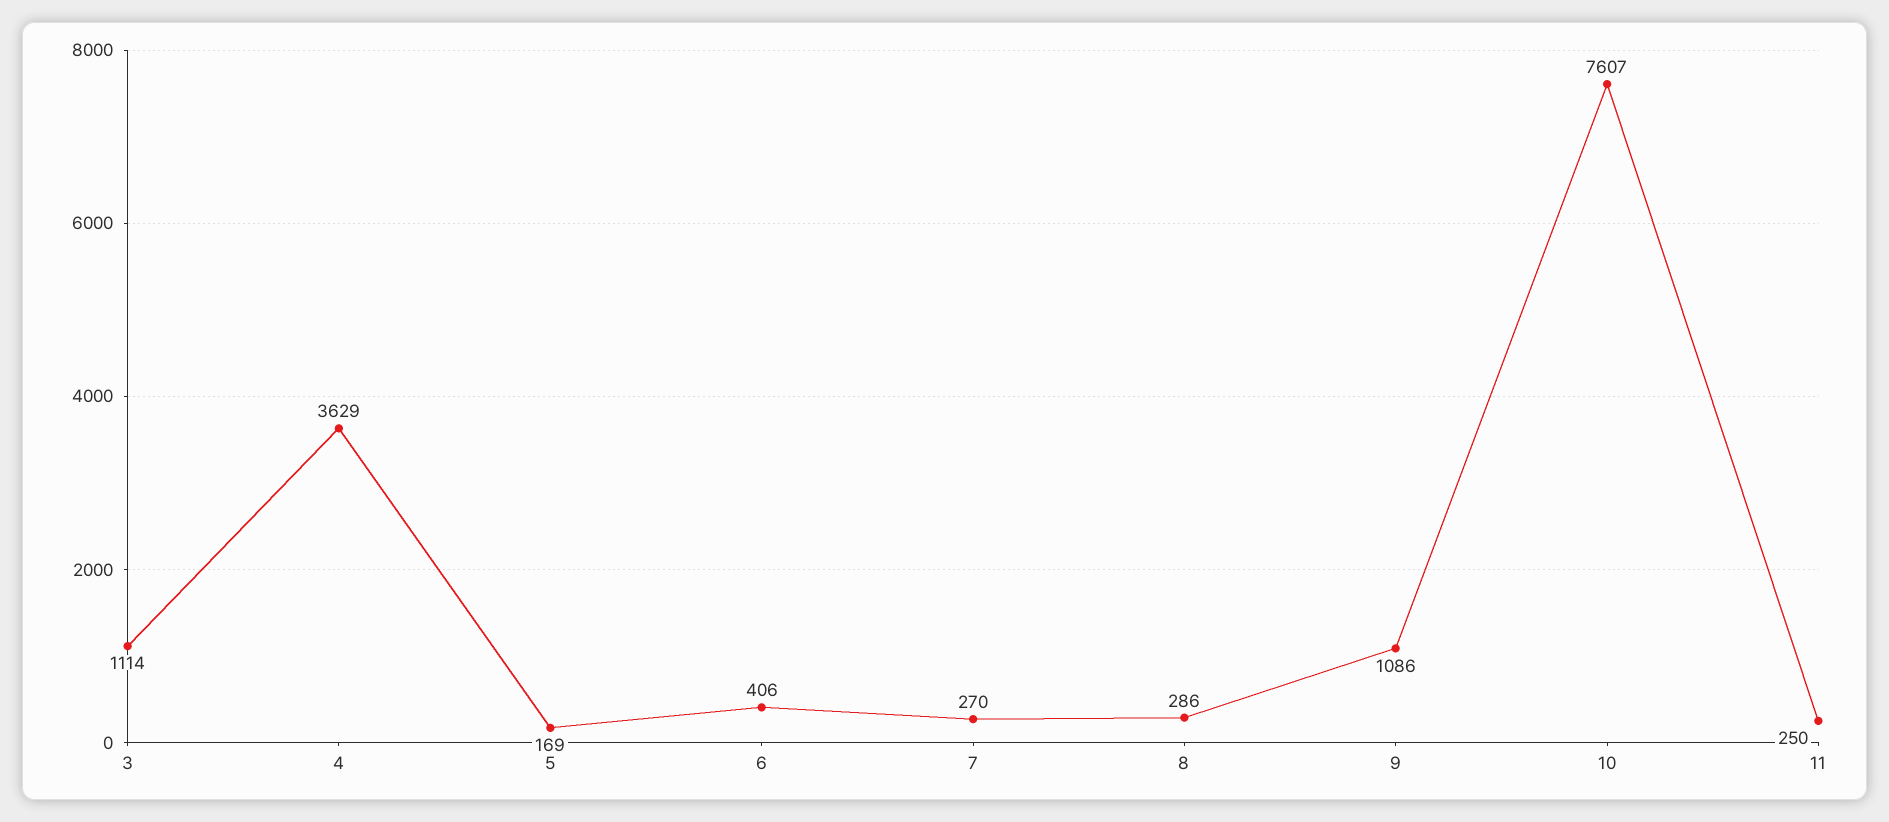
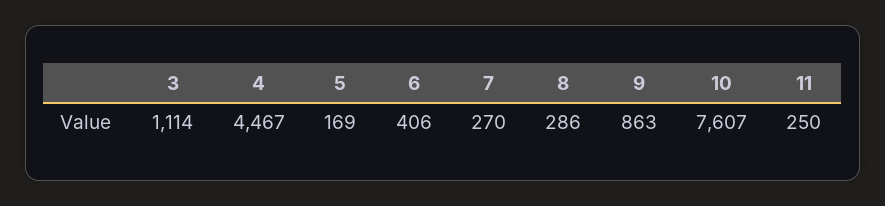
  {
    "3": 1114,
-   "4": 3629,
+   "4": 4467,
    "5": 169,
    "6": 406,
    "7": 270,
    "8": 286,
-   "9": 1086,
+   "9": 863,
    "10": 7607,
    "11": 250
  }

